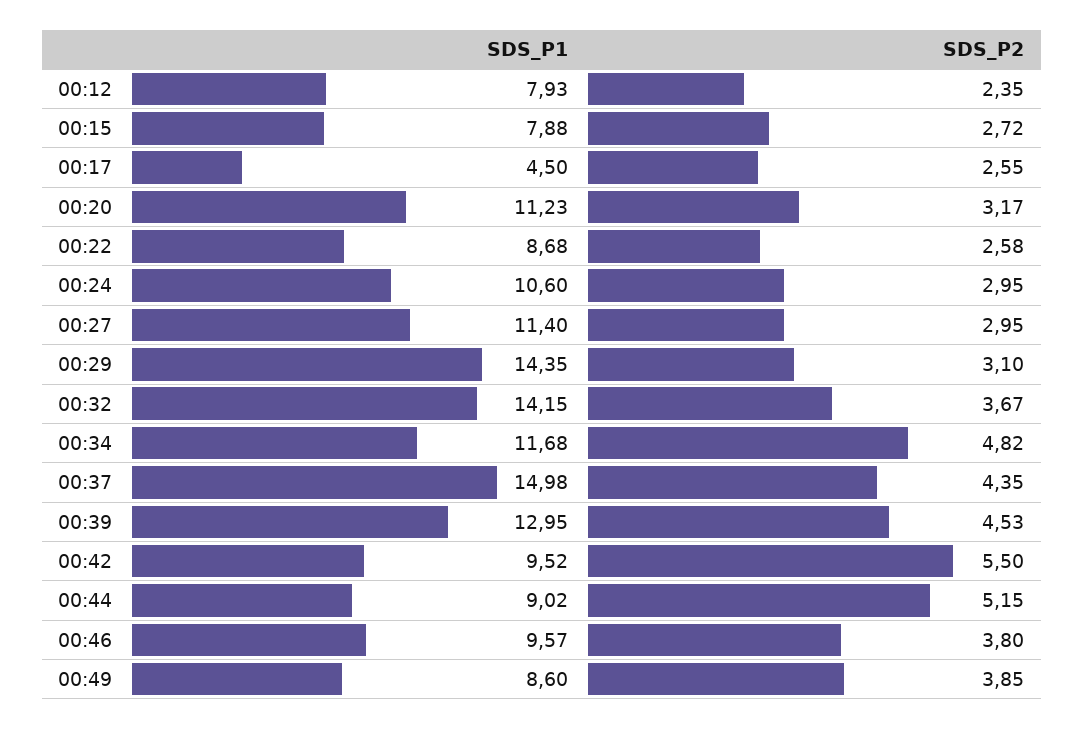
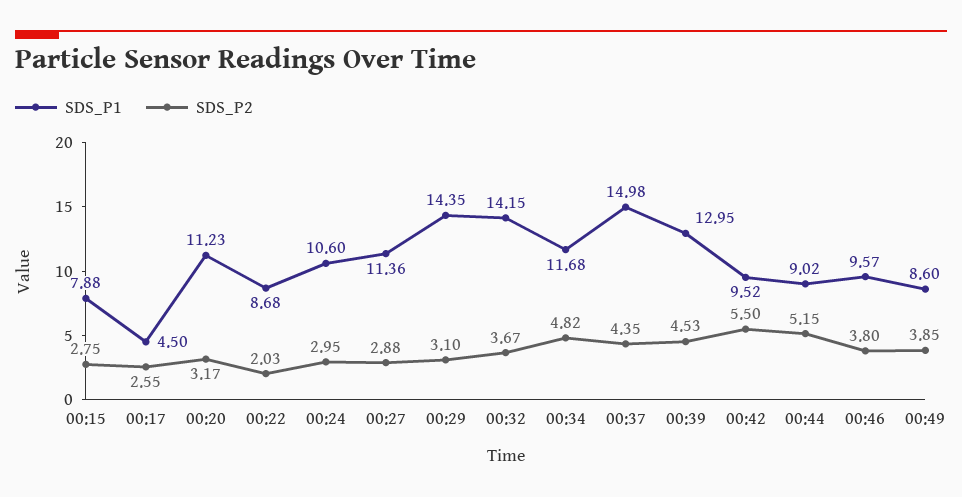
  {
    "SDS_P1": {
-     "00:12": 7.93,
      "00:15": 7.88,
      "00:17": 4.5,
      "00:20": 11.23,
      "00:22": 8.68,
      "00:24": 10.6,
-     "00:27": 11.4,
+     "00:27": 11.36,
      "00:29": 14.35,
      "00:32": 14.15,
      "00:34": 11.68,
      "00:37": 14.98,
      "00:39": 12.95,
      "00:42": 9.52,
      "00:44": 9.02,
      "00:46": 9.57,
      "00:49": 8.6
    },
    "SDS_P2": {
-     "00:12": 2.35,
-     "00:15": 2.72,
+     "00:15": 2.75,
      "00:17": 2.55,
      "00:20": 3.17,
-     "00:22": 2.58,
+     "00:22": 2.03,
      "00:24": 2.95,
-     "00:27": 2.95,
+     "00:27": 2.88,
      "00:29": 3.1,
      "00:32": 3.67,
      "00:34": 4.82,
      "00:37": 4.35,
      "00:39": 4.53,
      "00:42": 5.5,
      "00:44": 5.15,
      "00:46": 3.8,
      "00:49": 3.85
    }
  }

